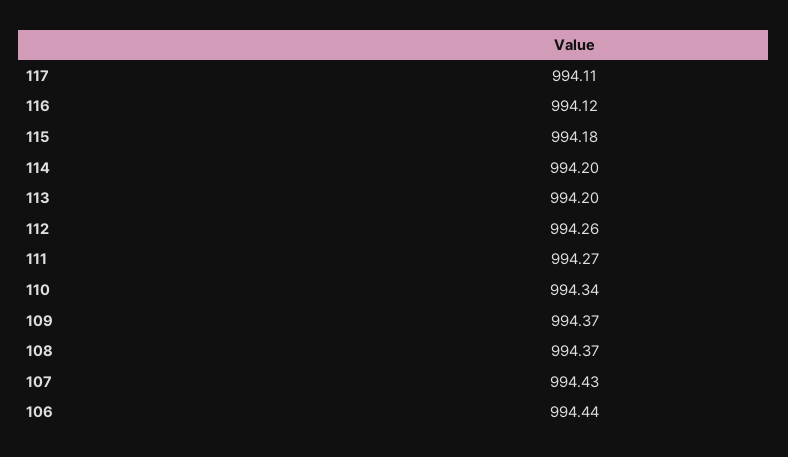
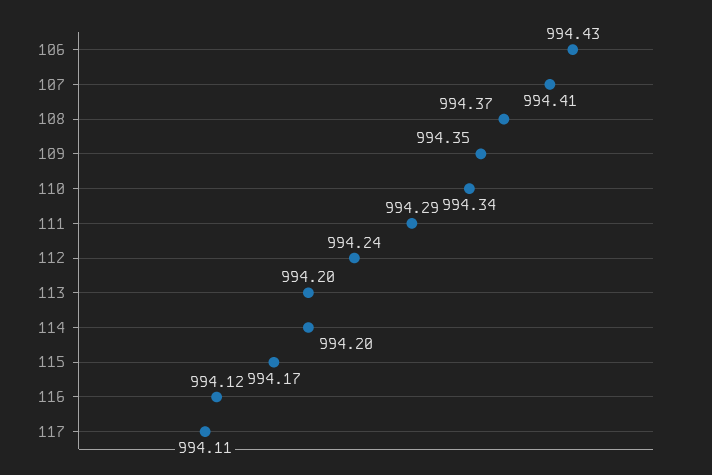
  {
    "117": 994.11,
    "116": 994.12,
-   "115": 994.18,
+   "115": 994.17,
    "114": 994.2,
    "113": 994.2,
-   "112": 994.26,
+   "112": 994.24,
-   "111": 994.27,
+   "111": 994.29,
    "110": 994.34,
-   "109": 994.37,
+   "109": 994.35,
    "108": 994.37,
-   "107": 994.43,
+   "107": 994.41,
-   "106": 994.44
+   "106": 994.43
  }

